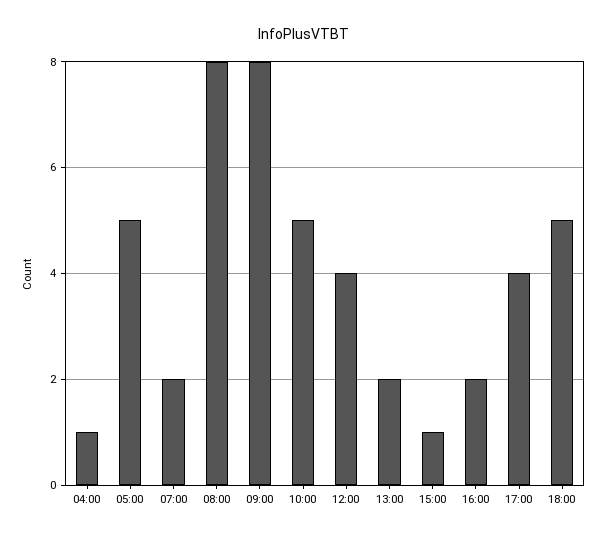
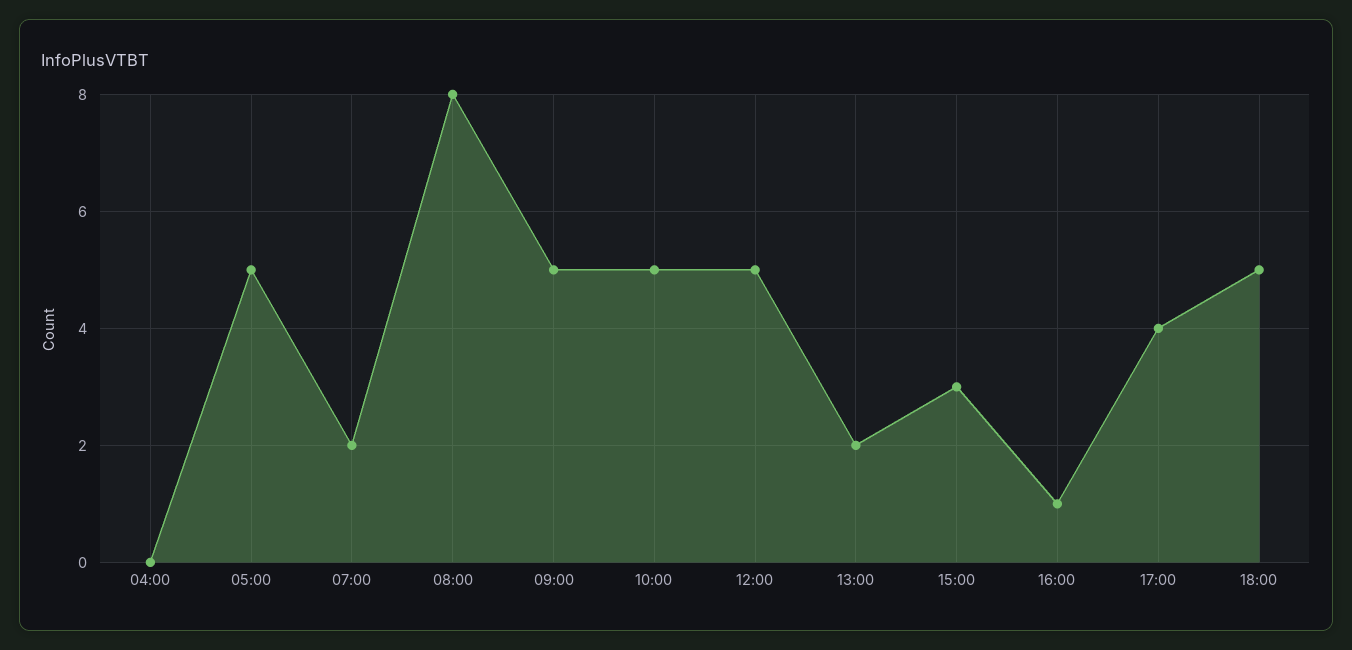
  {
-   "04:00": 1,
+   "04:00": 0,
    "05:00": 5,
    "07:00": 2,
    "08:00": 8,
-   "09:00": 8,
+   "09:00": 5,
    "10:00": 5,
-   "12:00": 4,
+   "12:00": 5,
    "13:00": 2,
-   "15:00": 1,
+   "15:00": 3,
-   "16:00": 2,
+   "16:00": 1,
    "17:00": 4,
    "18:00": 5
  }

